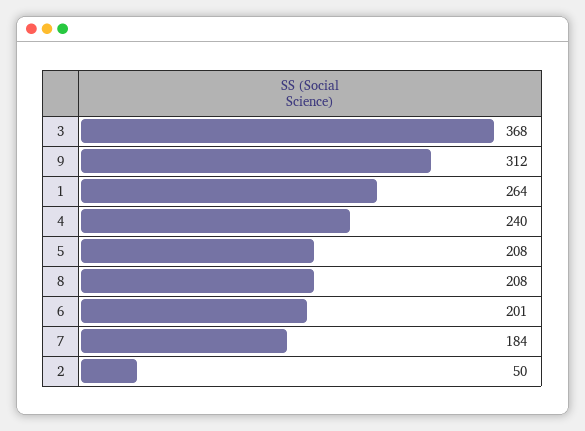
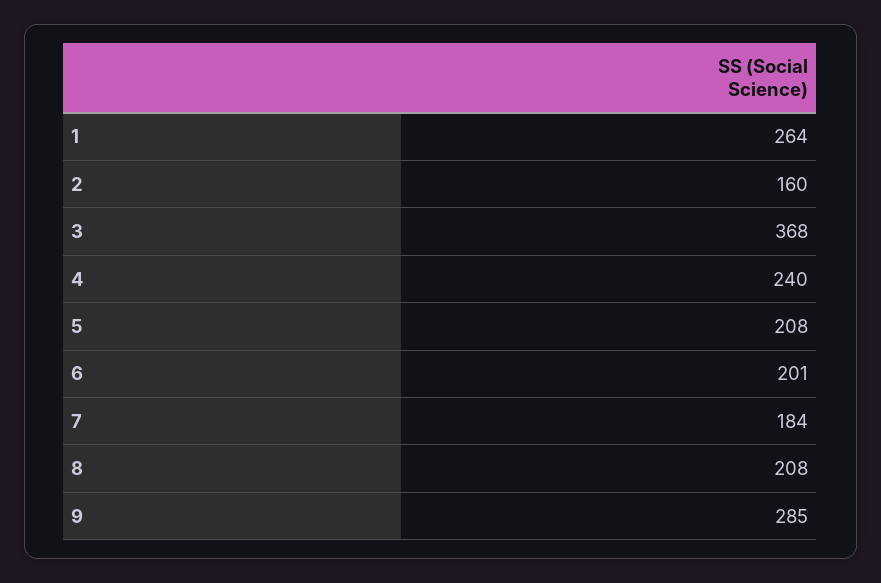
  {
    "3": 368,
-   "9": 312,
+   "9": 285,
    "1": 264,
    "4": 240,
    "5": 208,
    "8": 208,
    "6": 201,
    "7": 184,
-   "2": 50
+   "2": 160
  }

